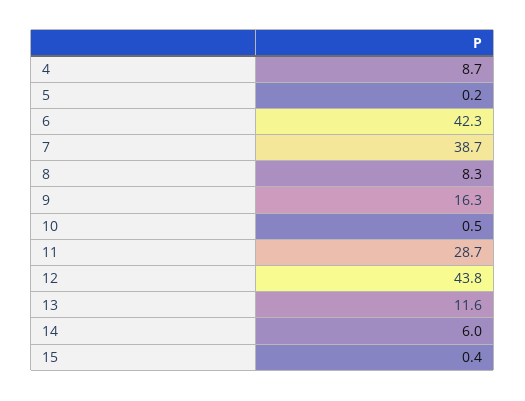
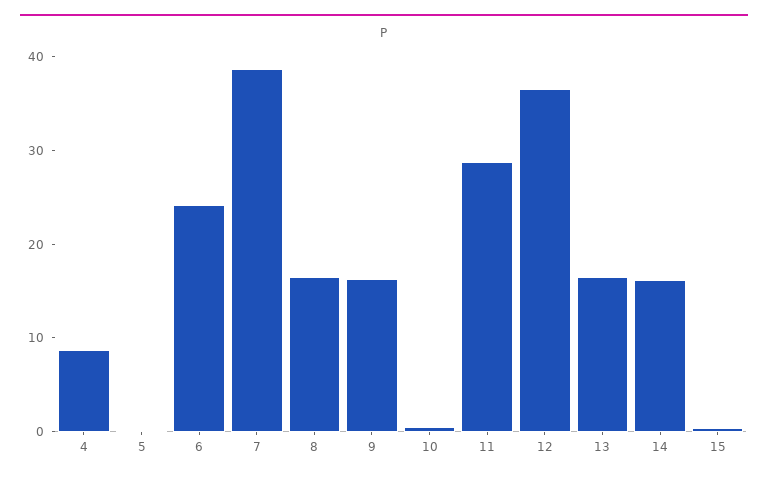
  {
    "4": 8.7,
    "5": 0.2,
-   "6": 42.3,
+   "6": 24,
    "7": 38.7,
-   "8": 8.3,
+   "8": 16,
    "9": 16.3,
    "10": 0.5,
    "11": 28.7,
-   "12": 43.8,
+   "12": 36,
-   "13": 11.6,
+   "13": 16,
-   "14": 6,
+   "14": 16,
    "15": 0.4
  }

